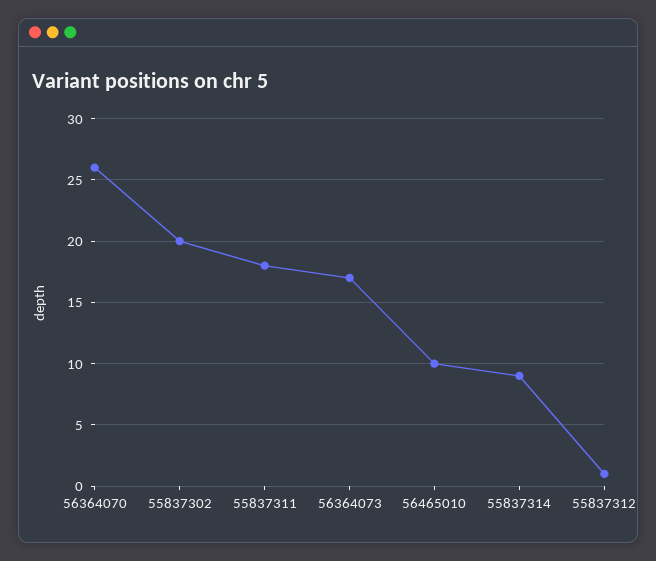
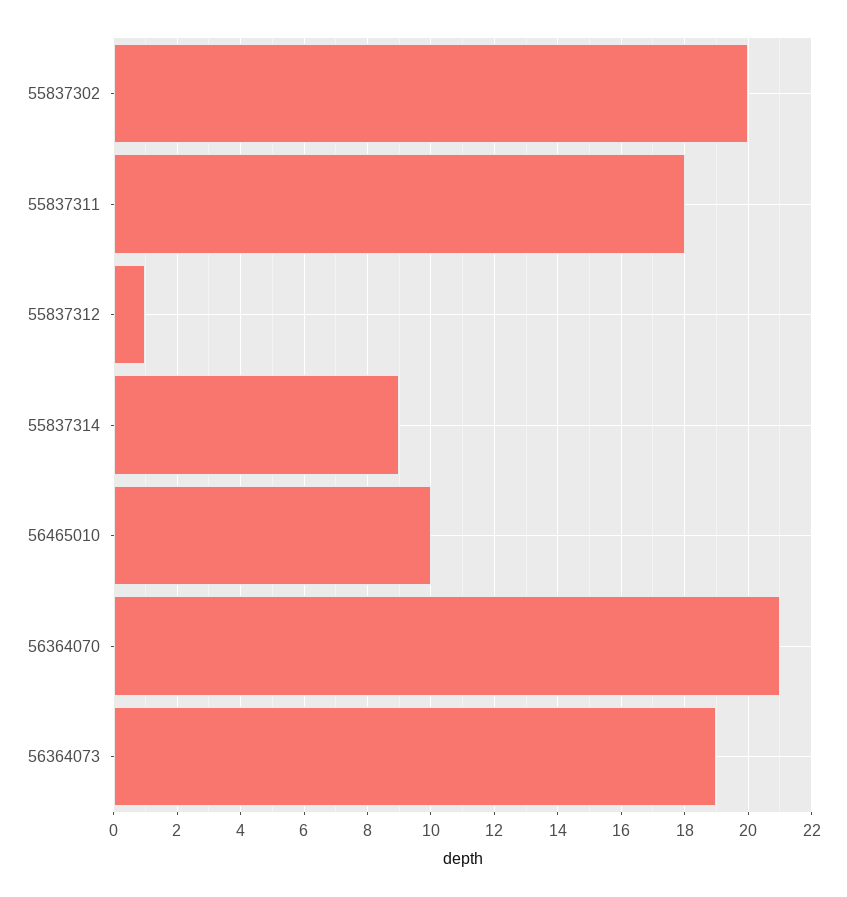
  {
-   "56364070": 26,
+   "56364070": 21,
    "55837302": 20,
    "55837311": 18,
-   "56364073": 17,
+   "56364073": 19,
    "56465010": 10,
    "55837314": 9,
    "55837312": 1
  }

